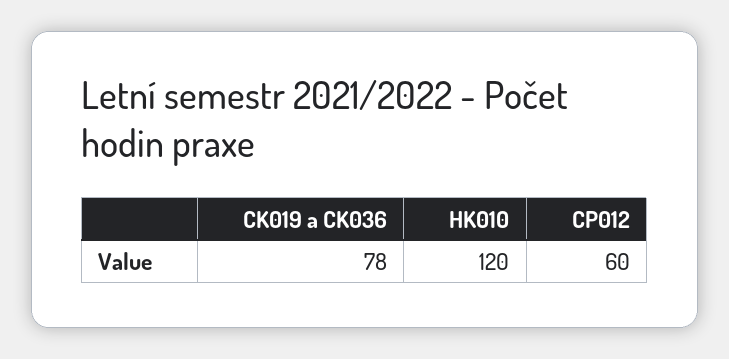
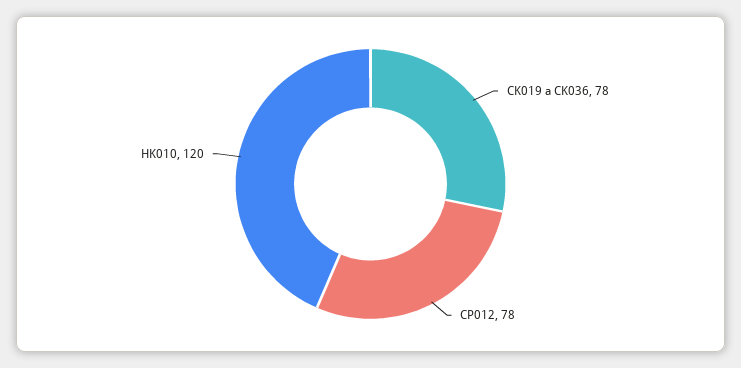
  {
    "CK019 a CK036": 78,
    "HK010": 120,
-   "CP012": 60
+   "CP012": 78
  }

